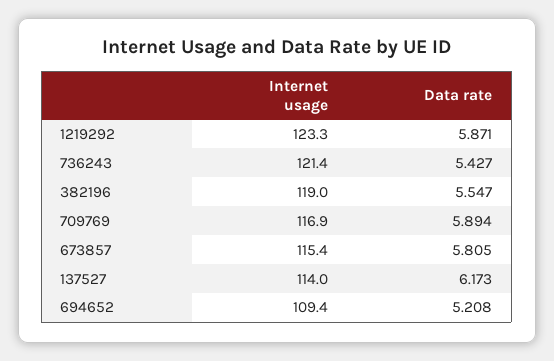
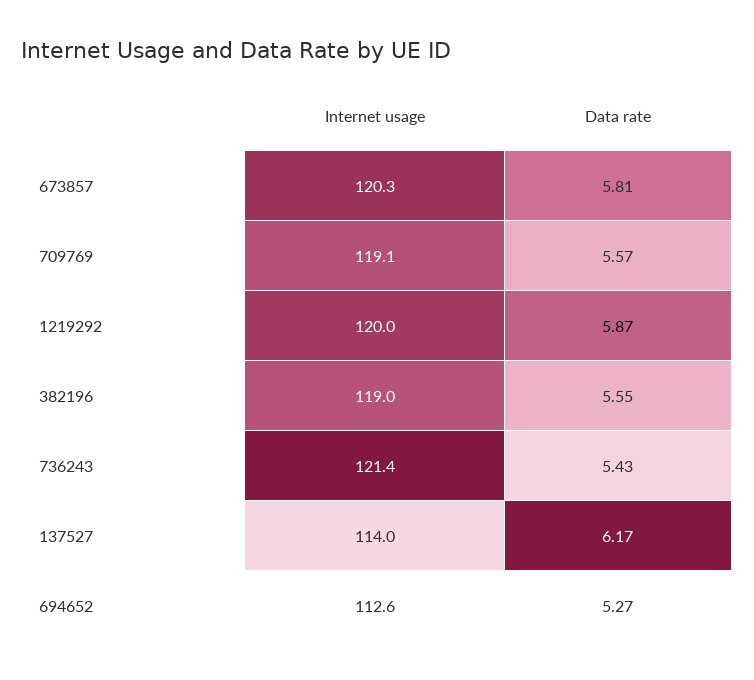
  {
    "Internet usage": {
-     "1219292": 123.3,
+     "1219292": 120,
      "736243": 121.4,
      "382196": 119,
-     "709769": 116.9,
+     "709769": 119.1,
-     "673857": 115.4,
+     "673857": 120.3,
      "137527": 114,
-     "694652": 109.4
+     "694652": 112.6
    },
    "Data rate": {
      "1219292": 5.871,
      "736243": 5.427,
      "382196": 5.547,
-     "709769": 5.894,
+     "709769": 5.57,
      "673857": 5.805,
      "137527": 6.173,
-     "694652": 5.208
+     "694652": 5.27
    }
  }

